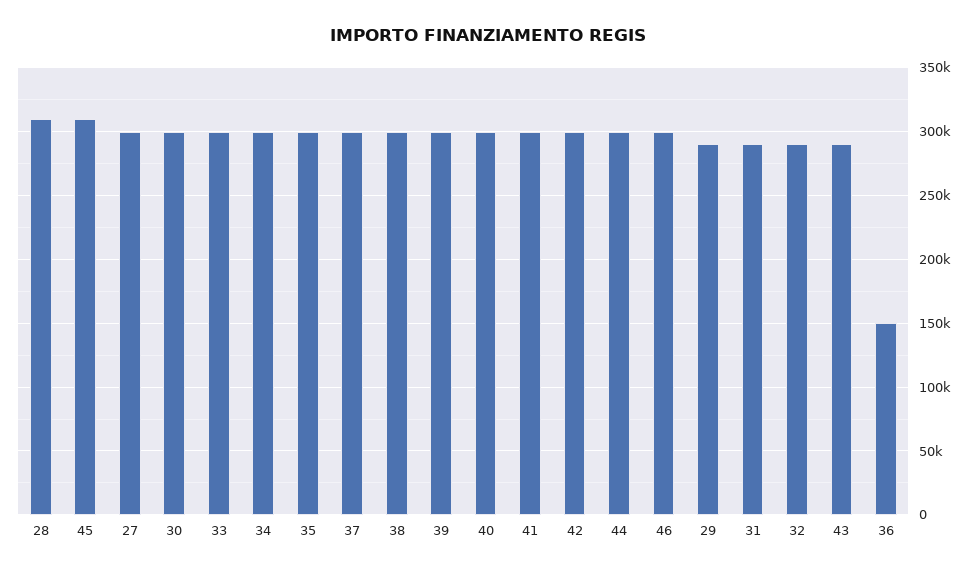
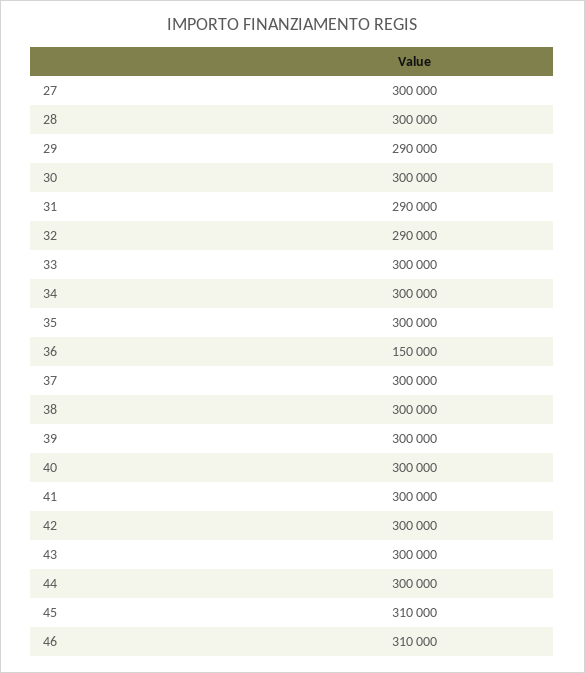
  {
-   "28": 310000,
+   "28": 300000,
    "45": 310000,
    "27": 300000,
    "30": 300000,
    "33": 300000,
    "34": 300000,
    "35": 300000,
    "37": 300000,
    "38": 300000,
    "39": 300000,
    "40": 300000,
    "41": 300000,
    "42": 300000,
    "44": 300000,
-   "46": 300000,
+   "46": 310000,
    "29": 290000,
    "31": 290000,
    "32": 290000,
-   "43": 290000,
+   "43": 300000,
    "36": 150000
  }

